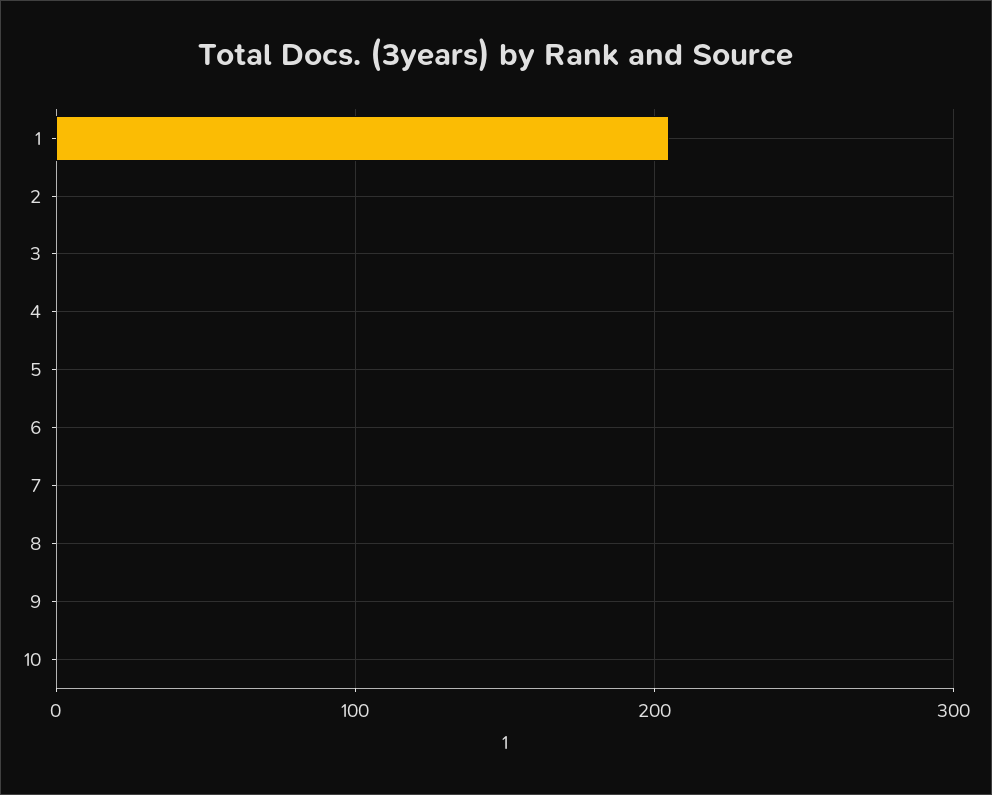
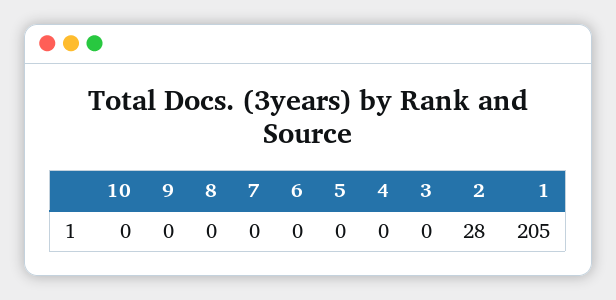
  {
    "1": 205,
-   "2": 0,
+   "2": 28,
    "3": 0,
    "4": 0,
    "5": 0,
    "6": 0,
    "7": 0,
    "8": 0,
    "9": 0,
    "10": 0
  }

